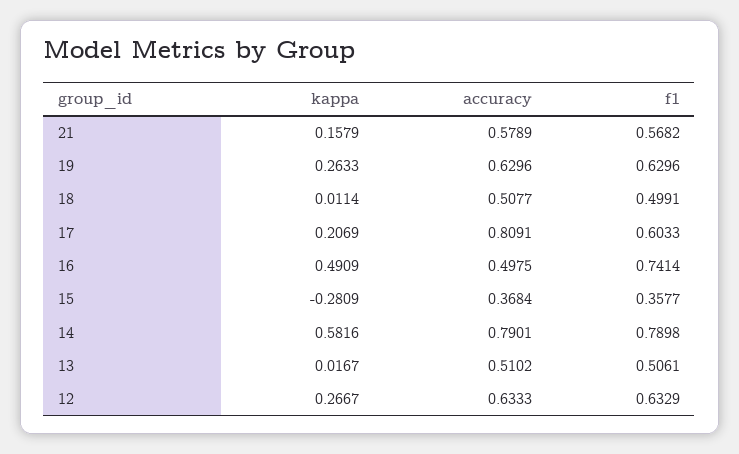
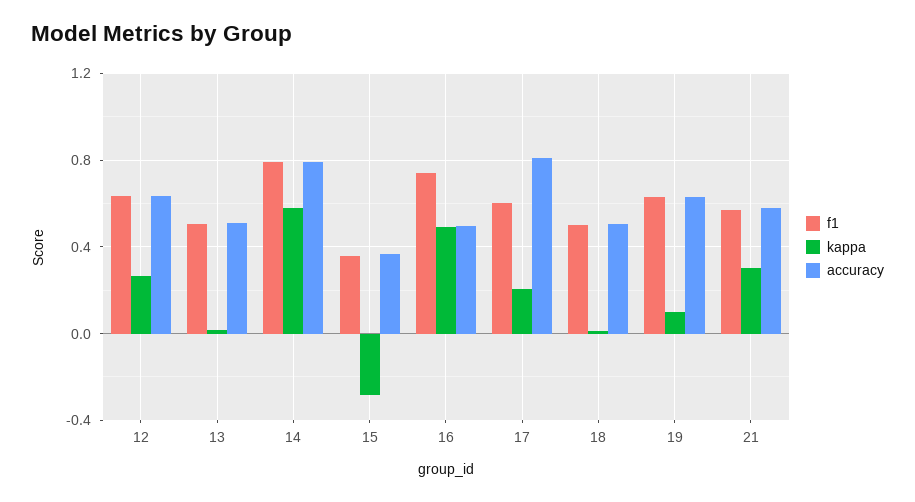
  {
    "kappa": {
-     "21": 0.1579,
+     "21": 0.3,
-     "19": 0.2633,
+     "19": 0.1,
      "18": 0.0114,
      "17": 0.2069,
      "16": 0.4909,
      "15": -0.2809,
      "14": 0.5816,
      "13": 0.0167,
      "12": 0.2667
    },
    "accuracy": {
      "21": 0.5789,
      "19": 0.6296,
      "18": 0.5077,
      "17": 0.8091,
      "16": 0.4975,
      "15": 0.3684,
      "14": 0.7901,
      "13": 0.5102,
      "12": 0.6333
    },
    "f1": {
      "21": 0.5682,
      "19": 0.6296,
      "18": 0.4991,
      "17": 0.6033,
      "16": 0.7414,
      "15": 0.3577,
      "14": 0.7898,
      "13": 0.5061,
      "12": 0.6329
    }
  }

